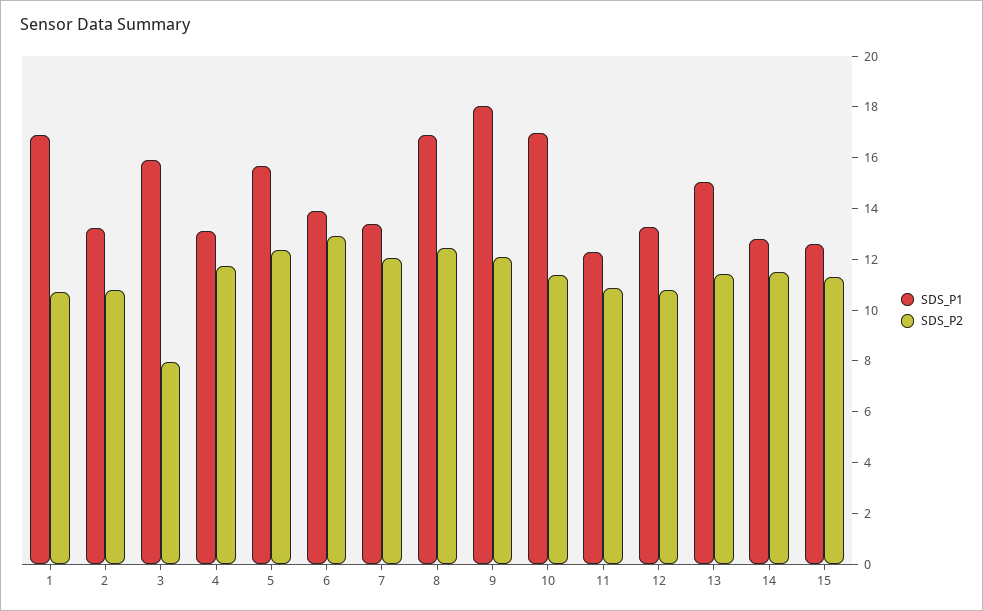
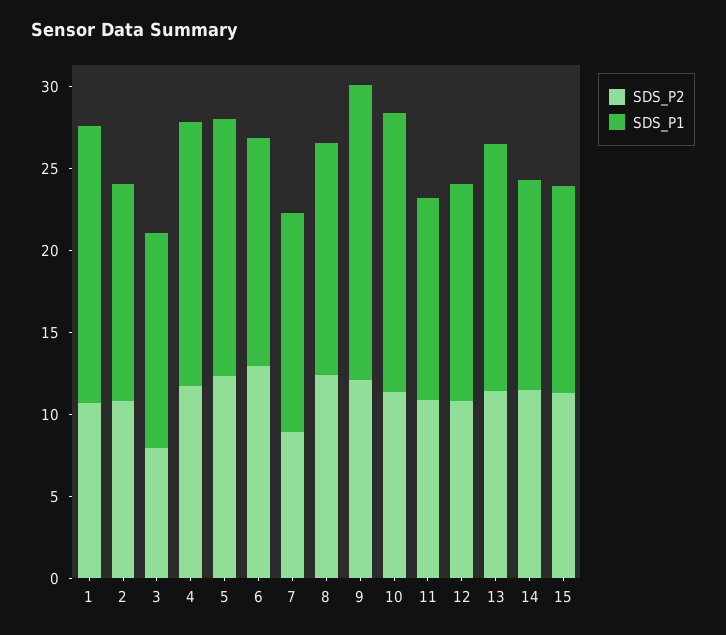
  {
    "SDS_P1": {
      "1": 17,
      "2": 13,
-     "3": 16,
+     "3": 13,
-     "4": 13,
+     "4": 16,
      "5": 15.5,
      "6": 14,
      "7": 13.5,
-     "8": 17,
+     "8": 14,
      "9": 18,
      "10": 17,
      "11": 12.5,
      "12": 13.5,
      "13": 15,
      "14": 13,
      "15": 12.5
    },
    "SDS_P2": {
      "1": 10.5,
      "2": 11,
      "3": 8,
      "4": 11.5,
      "5": 12.5,
      "6": 13,
-     "7": 12,
+     "7": 9,
      "8": 12.5,
      "9": 12,
      "10": 11.5,
      "11": 11,
      "12": 11,
      "13": 11.5,
      "14": 11.5,
      "15": 11.5
    }
  }

